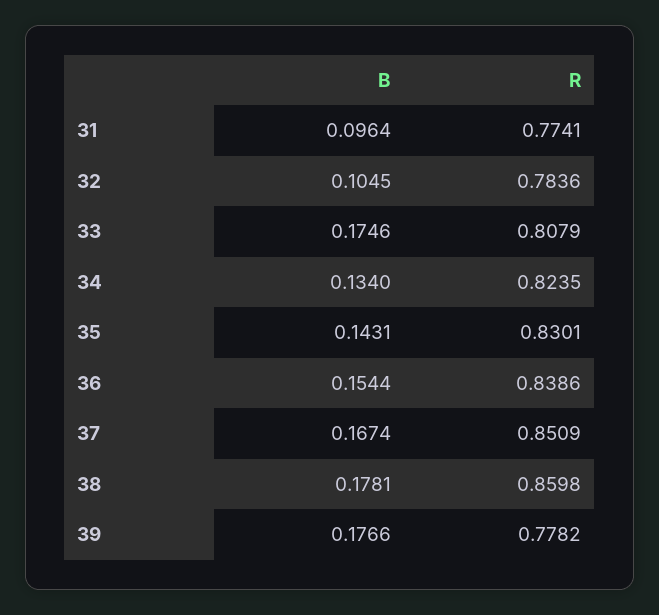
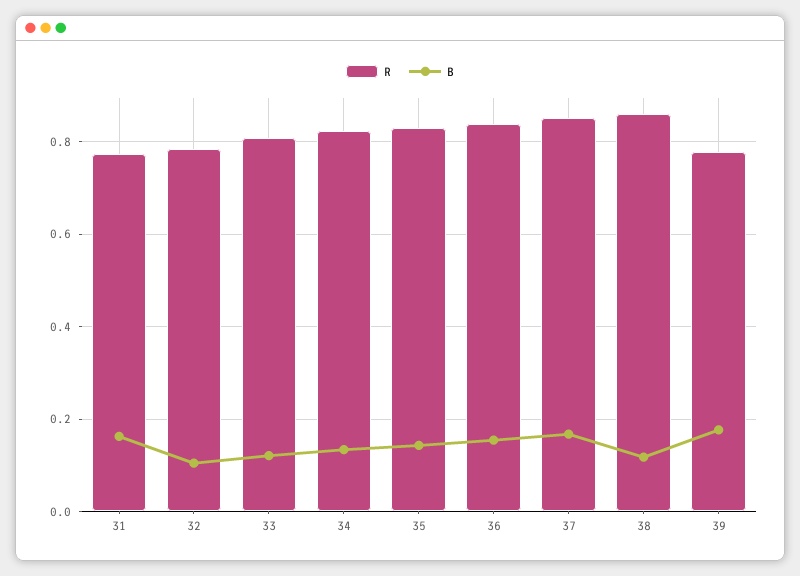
  {
    "B": {
-     "31": 0.0964,
+     "31": 0.16,
      "32": 0.1045,
-     "33": 0.1746,
+     "33": 0.12,
      "34": 0.134,
      "35": 0.1431,
      "36": 0.1544,
      "37": 0.1674,
-     "38": 0.1781,
+     "38": 0.12,
      "39": 0.1766
    },
    "R": {
      "31": 0.7741,
      "32": 0.7836,
      "33": 0.8079,
      "34": 0.8235,
      "35": 0.8301,
      "36": 0.8386,
      "37": 0.8509,
      "38": 0.8598,
      "39": 0.7782
    }
  }

